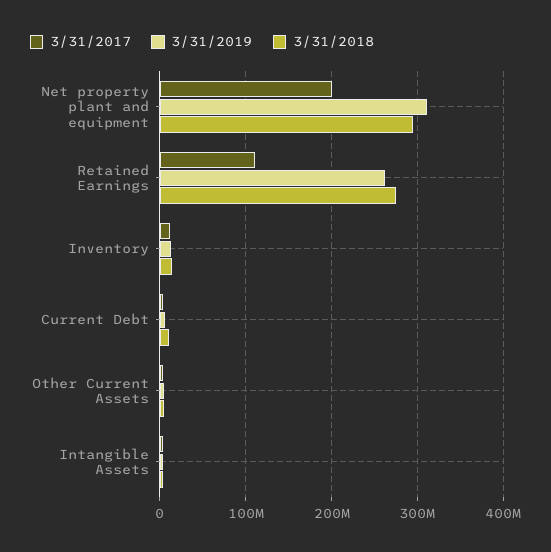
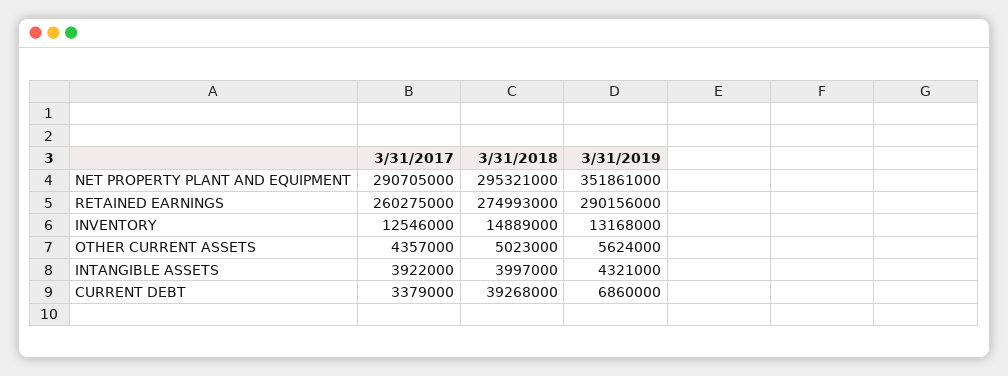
  {
    "3/31/2017": {
-     "Net property plant and equipment": 200000000,
+     "Net property plant and equipment": 290705000,
-     "Retained Earnings": 110000000,
+     "Retained Earnings": 260275000,
      "Inventory": 12546000,
      "Current Debt": 3379000,
      "Other Current Assets": 4357000,
      "Intangible Assets": 3922000
    },
    "3/31/2019": {
-     "Net property plant and equipment": 310000000,
+     "Net property plant and equipment": 351861000,
-     "Retained Earnings": 260000000,
+     "Retained Earnings": 290156000,
      "Inventory": 13168000,
      "Current Debt": 6860000,
      "Other Current Assets": 5624000,
      "Intangible Assets": 4321000
    },
    "3/31/2018": {
      "Net property plant and equipment": 295321000,
      "Retained Earnings": 274993000,
      "Inventory": 14889000,
-     "Current Debt": 10000000,
+     "Current Debt": 39268000,
      "Other Current Assets": 5023000,
      "Intangible Assets": 3997000
    }
  }

